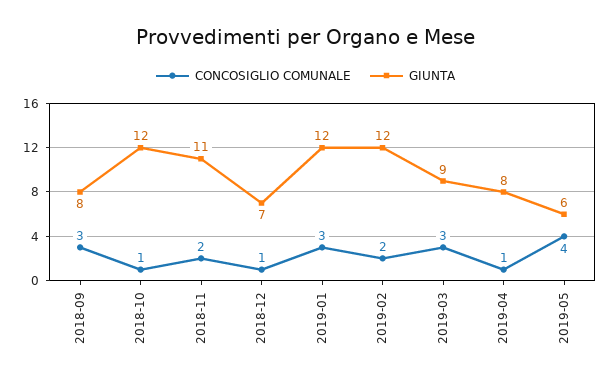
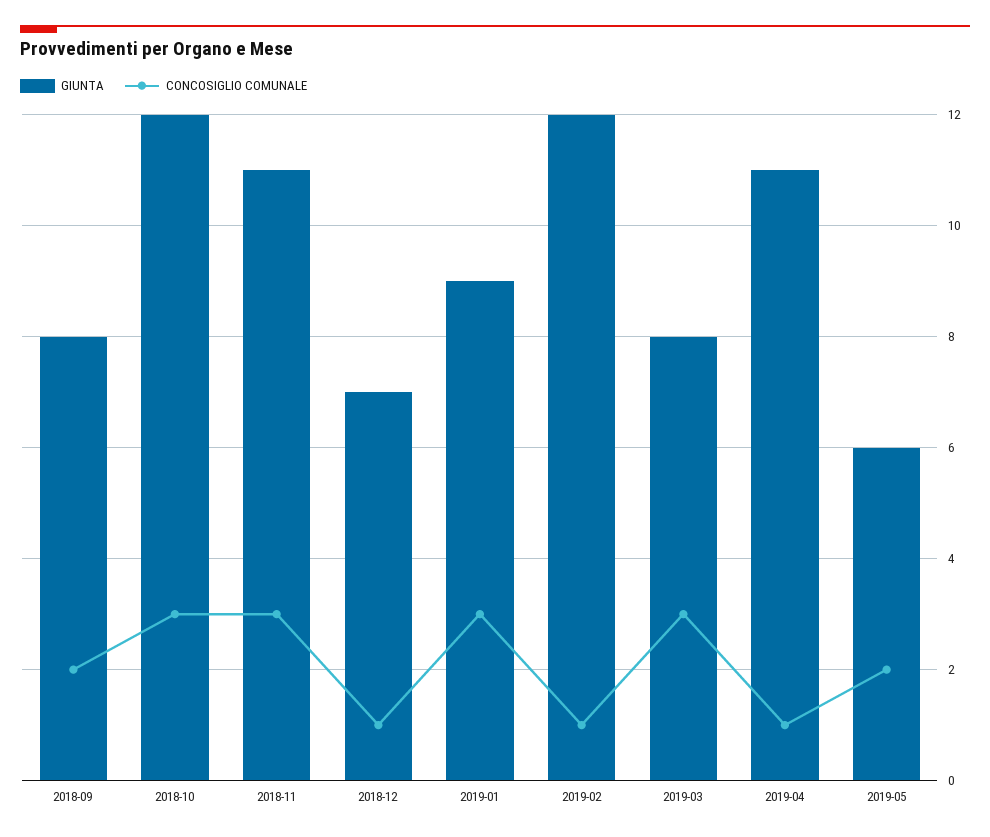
  {
    "CONCOSIGLIO COMUNALE": {
-     "2018-09": 3,
+     "2018-09": 2,
-     "2018-10": 1,
+     "2018-10": 3,
-     "2018-11": 2,
+     "2018-11": 3,
      "2018-12": 1,
      "2019-01": 3,
-     "2019-02": 2,
+     "2019-02": 1,
      "2019-03": 3,
      "2019-04": 1,
-     "2019-05": 4
+     "2019-05": 2
    },
    "GIUNTA": {
      "2018-09": 8,
      "2018-10": 12,
      "2018-11": 11,
      "2018-12": 7,
-     "2019-01": 12,
+     "2019-01": 9,
      "2019-02": 12,
-     "2019-03": 9,
+     "2019-03": 8,
-     "2019-04": 8,
+     "2019-04": 11,
      "2019-05": 6
    }
  }

